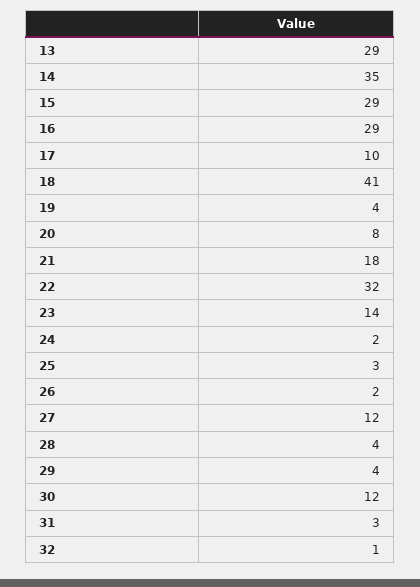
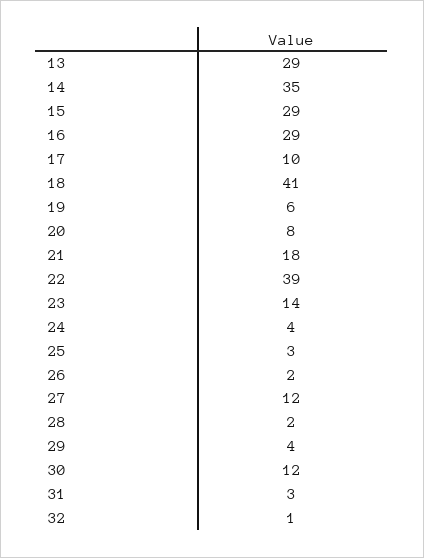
  {
    "13": 29,
    "14": 35,
    "15": 29,
    "16": 29,
    "17": 10,
    "18": 41,
-   "19": 4,
+   "19": 6,
    "20": 8,
    "21": 18,
-   "22": 32,
+   "22": 39,
    "23": 14,
-   "24": 2,
+   "24": 4,
    "25": 3,
    "26": 2,
    "27": 12,
-   "28": 4,
+   "28": 2,
    "29": 4,
    "30": 12,
    "31": 3,
    "32": 1
  }

